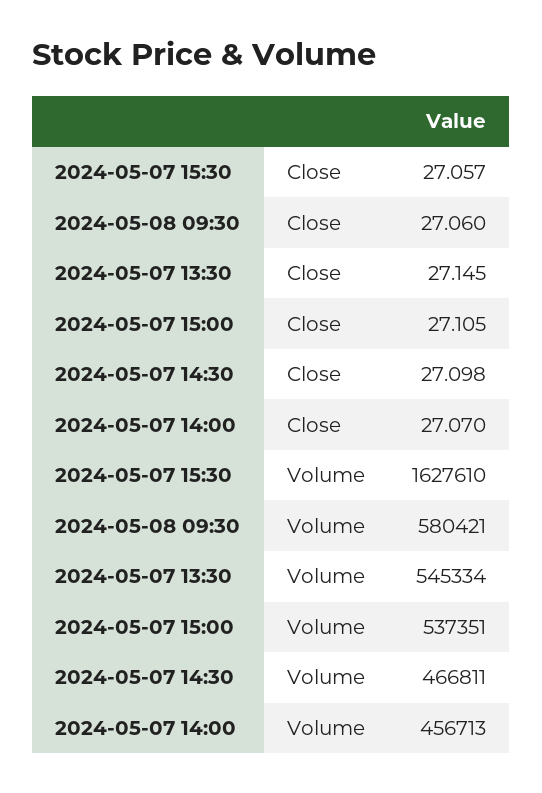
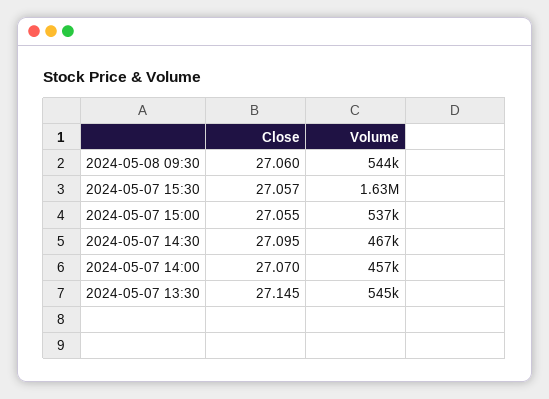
  {
    "2024-05-07 15:30": {
      "Close": 27.057,
      "Volume": 1627610
    },
    "2024-05-08 09:30": {
      "Close": 27.06,
-     "Volume": 580421
+     "Volume": 544000
    },
    "2024-05-07 13:30": {
      "Close": 27.145,
      "Volume": 545334
    },
    "2024-05-07 15:00": {
-     "Close": 27.105,
+     "Close": 27.055,
      "Volume": 537351
    },
    "2024-05-07 14:30": {
-     "Close": 27.098,
+     "Close": 27.095,
      "Volume": 466811
    },
    "2024-05-07 14:00": {
      "Close": 27.07,
      "Volume": 456713
    }
  }

